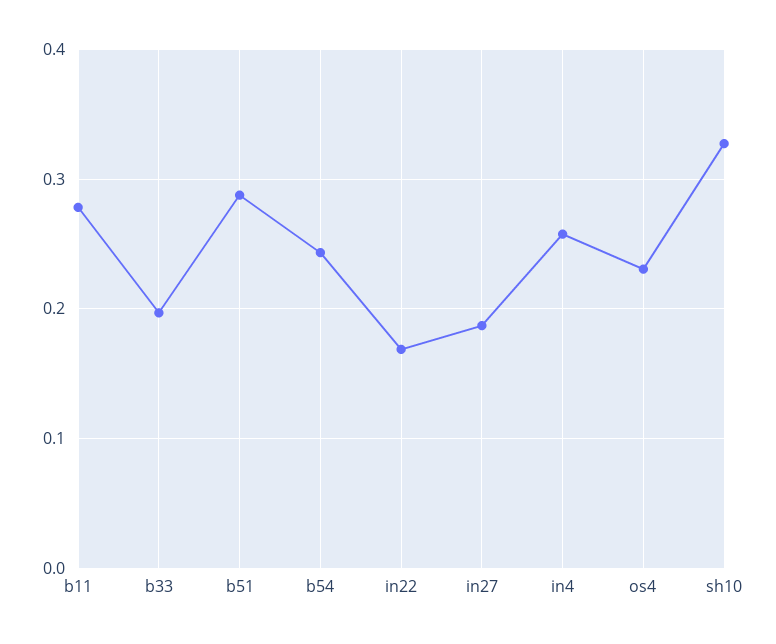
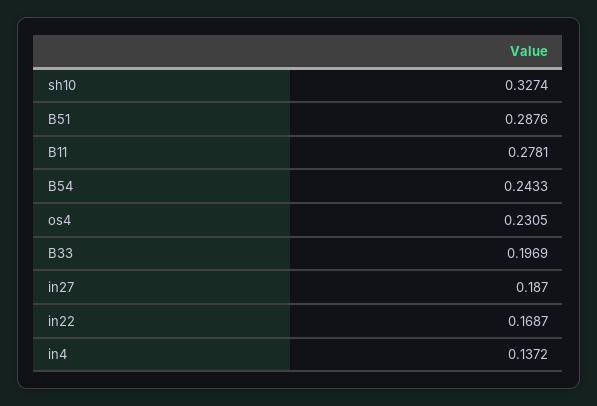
  {
    "b11": 0.2781,
    "b33": 0.1969,
    "b51": 0.2876,
    "b54": 0.2433,
    "in22": 0.1687,
    "in27": 0.187,
-   "in4": 0.26,
+   "in4": 0.1372,
    "os4": 0.2305,
    "sh10": 0.3274
  }

